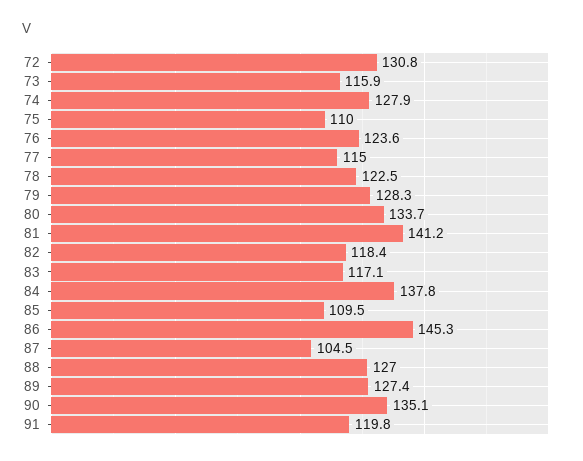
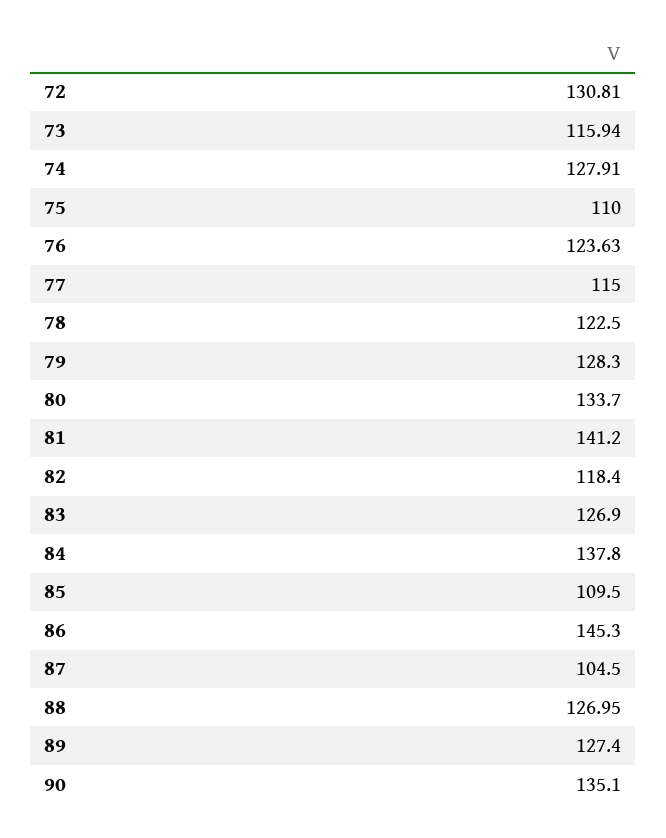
  {
    "72": 130.81,
    "73": 115.94,
    "74": 127.91,
    "75": 110,
    "76": 123.63,
    "77": 115,
    "78": 122.5,
    "79": 128.3,
    "80": 133.7,
    "81": 141.2,
    "82": 118.4,
-   "83": 117.1,
+   "83": 126.9,
    "84": 137.8,
    "85": 109.5,
    "86": 145.3,
    "87": 104.5,
    "88": 126.95,
    "89": 127.4,
-   "90": 135.1,
+   "90": 135.1
-   "91": 119.8
  }

